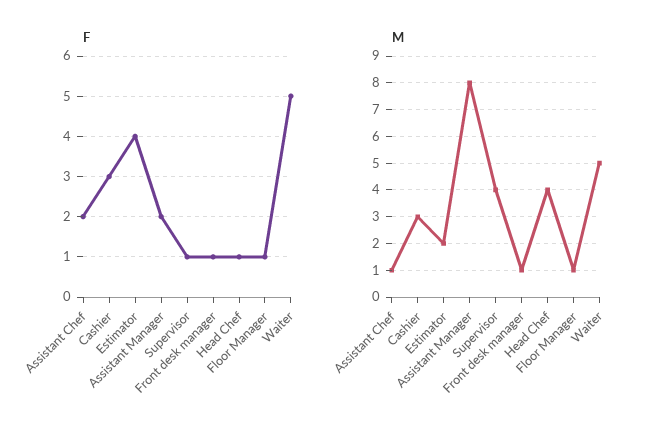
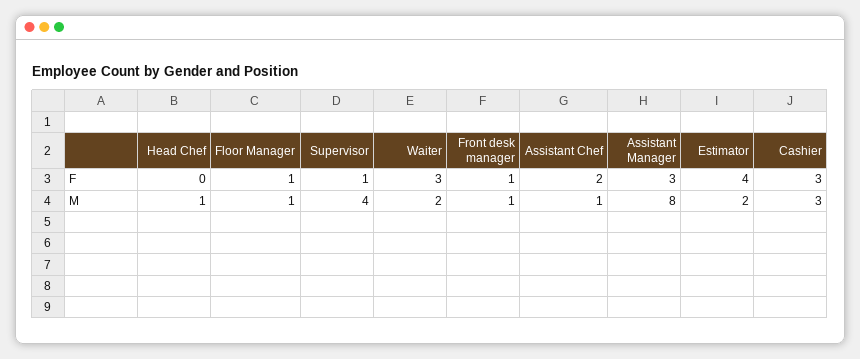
  {
    "F": {
      "Assistant Chef": 2,
      "Cashier": 3,
      "Estimator": 4,
-     "Assistant Manager": 2,
+     "Assistant Manager": 3,
      "Supervisor": 1,
      "Front desk manager": 1,
-     "Head Chef": 1,
+     "Head Chef": 0,
      "Floor Manager": 1,
-     "Waiter": 5
+     "Waiter": 3
    },
    "M": {
      "Assistant Chef": 1,
      "Cashier": 3,
      "Estimator": 2,
      "Assistant Manager": 8,
      "Supervisor": 4,
      "Front desk manager": 1,
-     "Head Chef": 4,
+     "Head Chef": 1,
      "Floor Manager": 1,
-     "Waiter": 5
+     "Waiter": 2
    }
  }

